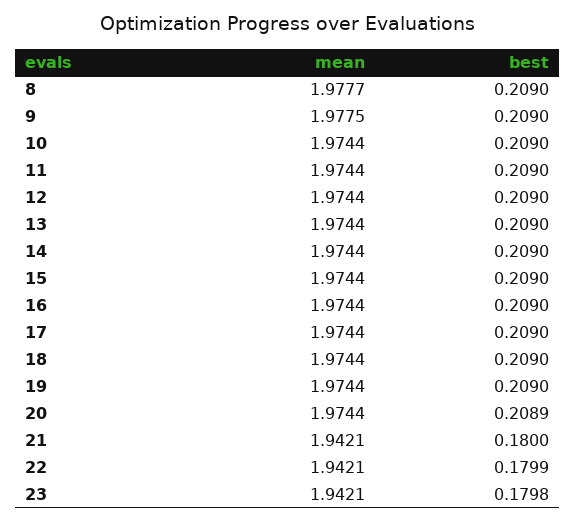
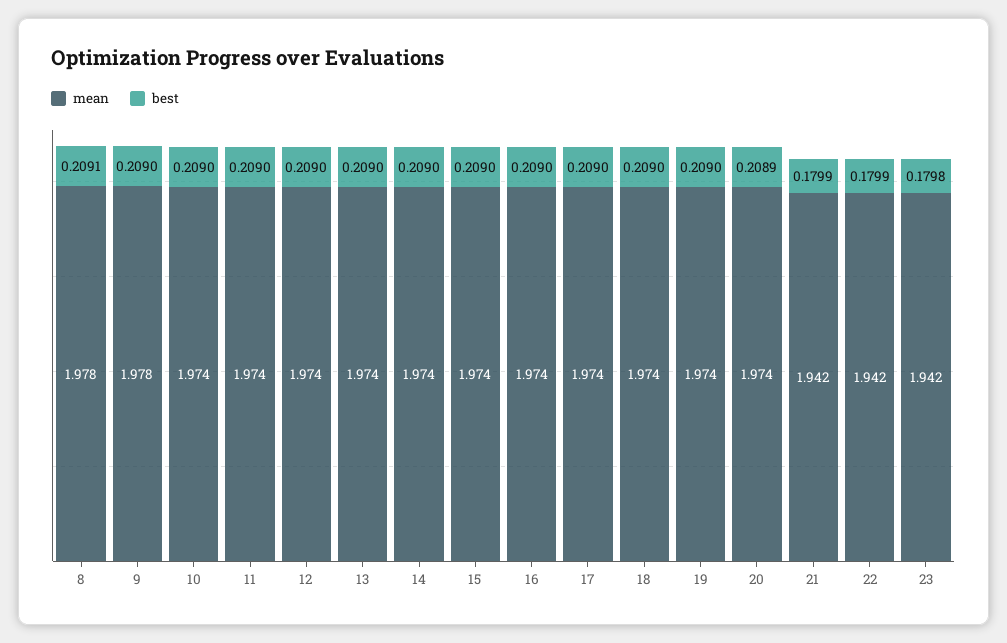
  {
    "mean": {
      "8": 1.9777,
      "9": 1.9775,
      "10": 1.9744,
      "11": 1.9744,
      "12": 1.9744,
      "13": 1.9744,
      "14": 1.9744,
      "15": 1.9744,
      "16": 1.9744,
      "17": 1.9744,
      "18": 1.9744,
      "19": 1.9744,
      "20": 1.9744,
      "21": 1.9421,
      "22": 1.9421,
      "23": 1.9421
    },
    "best": {
-     "8": 0.209,
+     "8": 0.2091,
      "9": 0.209,
      "10": 0.209,
      "11": 0.209,
      "12": 0.209,
      "13": 0.209,
      "14": 0.209,
      "15": 0.209,
      "16": 0.209,
      "17": 0.209,
      "18": 0.209,
      "19": 0.209,
      "20": 0.2089,
-     "21": 0.18,
+     "21": 0.1799,
      "22": 0.1799,
      "23": 0.1798
    }
  }

